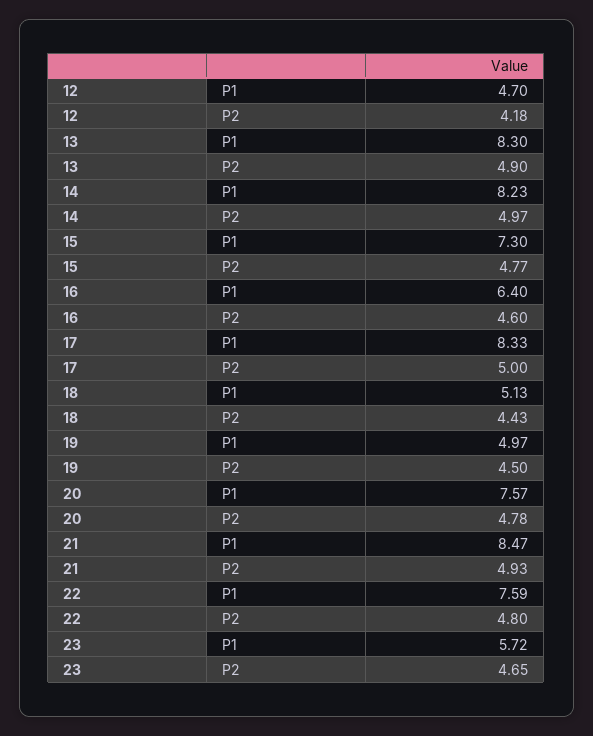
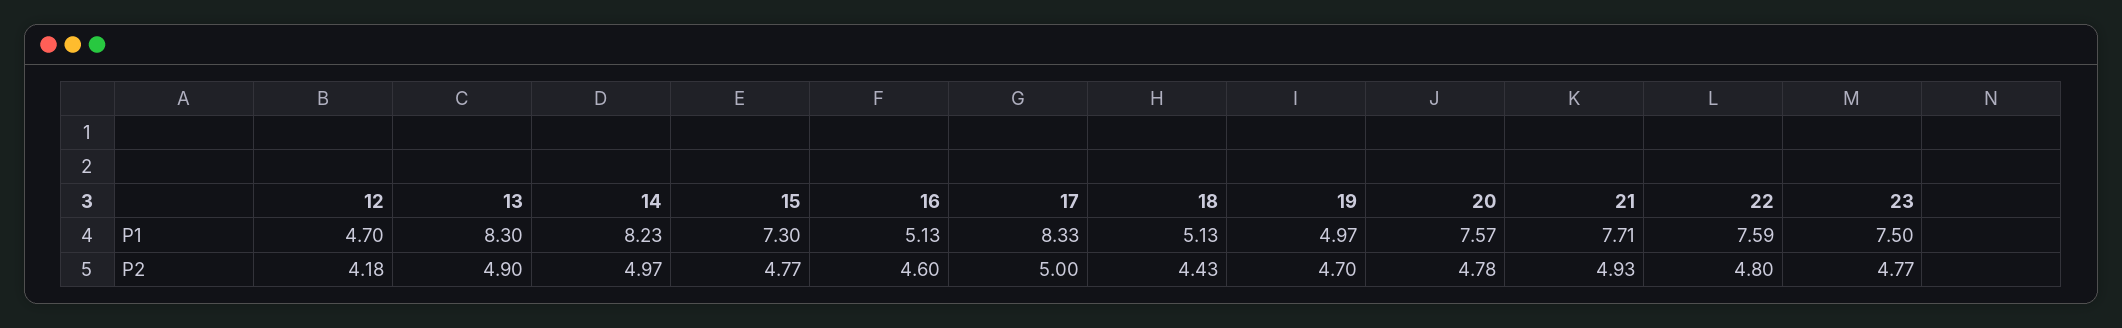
  {
    "12": {
      "P1": 4.7,
      "P2": 4.18
    },
    "13": {
      "P1": 8.3,
      "P2": 4.9
    },
    "14": {
      "P1": 8.23,
      "P2": 4.97
    },
    "15": {
      "P1": 7.3,
      "P2": 4.77
    },
    "16": {
-     "P1": 6.4,
+     "P1": 5.13,
      "P2": 4.6
    },
    "17": {
      "P1": 8.33,
      "P2": 5
    },
    "18": {
      "P1": 5.13,
      "P2": 4.43
    },
    "19": {
      "P1": 4.97,
-     "P2": 4.5
+     "P2": 4.7
    },
    "20": {
      "P1": 7.57,
      "P2": 4.78
    },
    "21": {
-     "P1": 8.47,
+     "P1": 7.71,
      "P2": 4.93
    },
    "22": {
      "P1": 7.59,
      "P2": 4.8
    },
    "23": {
-     "P1": 5.72,
+     "P1": 7.5,
-     "P2": 4.65
+     "P2": 4.77
    }
  }

